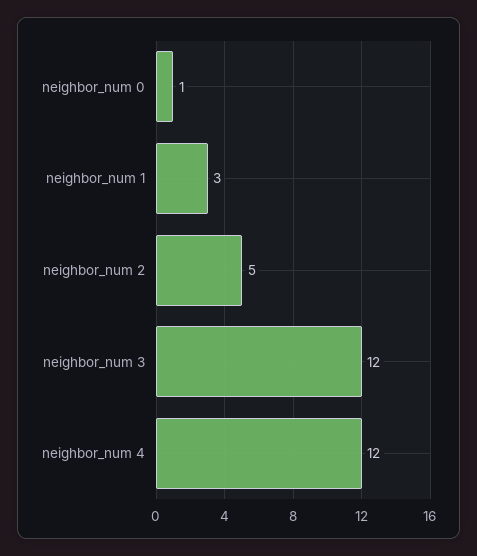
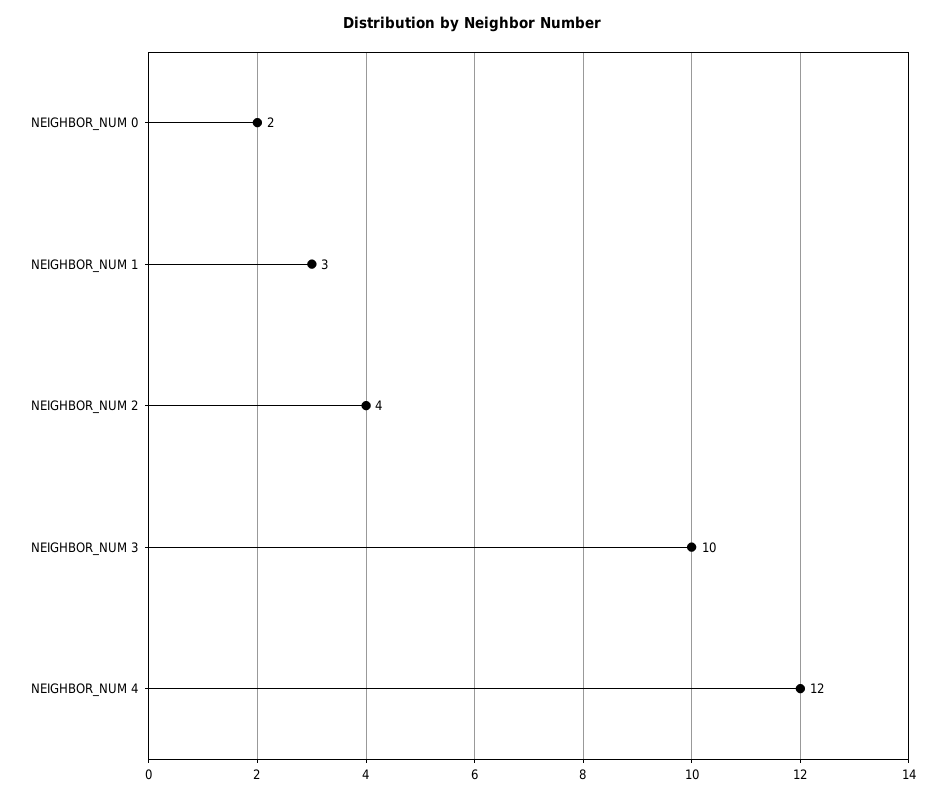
  {
-   "neighbor_num 0": 1,
+   "neighbor_num 0": 2,
    "neighbor_num 1": 3,
-   "neighbor_num 2": 5,
+   "neighbor_num 2": 4,
-   "neighbor_num 3": 12,
+   "neighbor_num 3": 10,
    "neighbor_num 4": 12
  }

